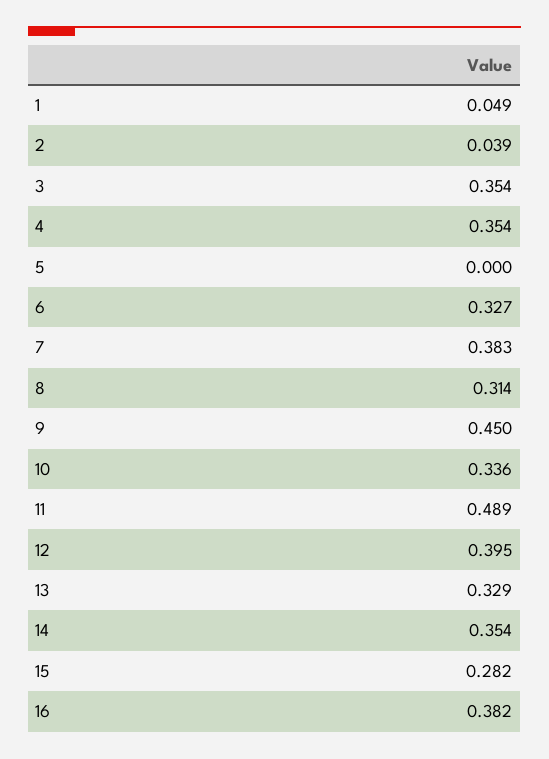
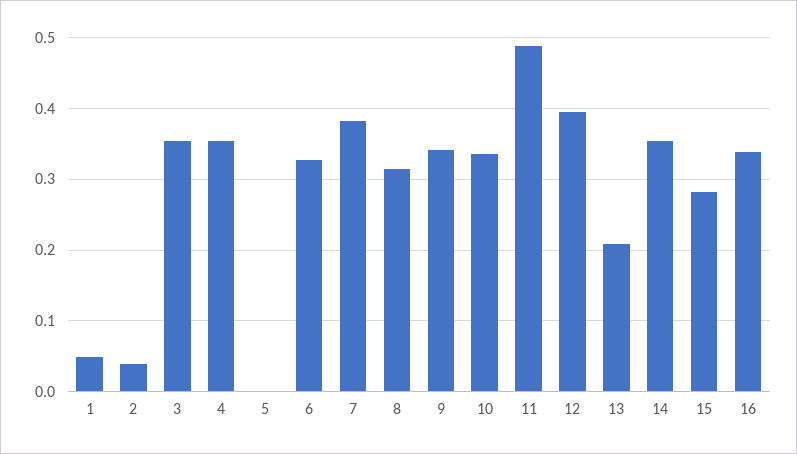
  {
    "1": 0.049,
    "2": 0.039,
    "3": 0.354,
    "4": 0.354,
    "5": 0,
    "6": 0.327,
    "7": 0.383,
    "8": 0.314,
-   "9": 0.45,
+   "9": 0.34,
    "10": 0.336,
    "11": 0.489,
    "12": 0.395,
-   "13": 0.329,
+   "13": 0.21,
    "14": 0.354,
    "15": 0.282,
-   "16": 0.382
+   "16": 0.34
  }

